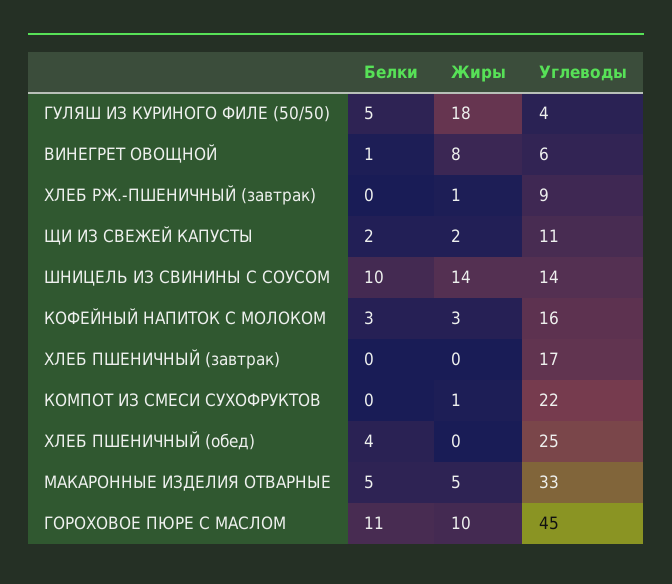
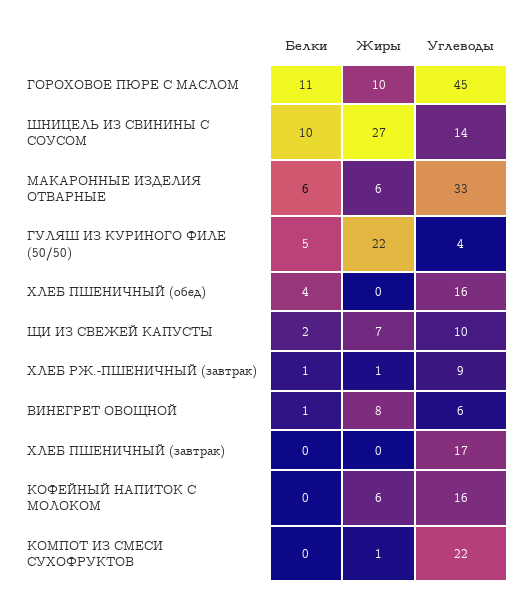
  {
    "Белки": {
      "ГУЛЯШ ИЗ КУРИНОГО ФИЛЕ (50/50)": 5,
      "ВИНЕГРЕТ ОВОЩНОЙ": 1,
-     "ХЛЕБ РЖ.-ПШЕНИЧНЫЙ (завтрак)": 0,
+     "ХЛЕБ РЖ.-ПШЕНИЧНЫЙ (завтрак)": 1,
      "ЩИ ИЗ СВЕЖЕЙ КАПУСТЫ": 2,
      "ШНИЦЕЛЬ ИЗ СВИНИНЫ С СОУСОМ": 10,
-     "КОФЕЙНЫЙ НАПИТОК С МОЛОКОМ": 3,
+     "КОФЕЙНЫЙ НАПИТОК С МОЛОКОМ": 0,
      "ХЛЕБ ПШЕНИЧНЫЙ (завтрак)": 0,
      "КОМПОТ ИЗ СМЕСИ СУХОФРУКТОВ": 0,
      "ХЛЕБ ПШЕНИЧНЫЙ (обед)": 4,
-     "МАКАРОННЫЕ ИЗДЕЛИЯ ОТВАРНЫЕ": 5,
+     "МАКАРОННЫЕ ИЗДЕЛИЯ ОТВАРНЫЕ": 6,
      "ГОРОХОВОЕ ПЮРЕ С МАСЛОМ": 11
    },
    "Жиры": {
-     "ГУЛЯШ ИЗ КУРИНОГО ФИЛЕ (50/50)": 18,
+     "ГУЛЯШ ИЗ КУРИНОГО ФИЛЕ (50/50)": 22,
      "ВИНЕГРЕТ ОВОЩНОЙ": 8,
      "ХЛЕБ РЖ.-ПШЕНИЧНЫЙ (завтрак)": 1,
-     "ЩИ ИЗ СВЕЖЕЙ КАПУСТЫ": 2,
+     "ЩИ ИЗ СВЕЖЕЙ КАПУСТЫ": 7,
-     "ШНИЦЕЛЬ ИЗ СВИНИНЫ С СОУСОМ": 14,
+     "ШНИЦЕЛЬ ИЗ СВИНИНЫ С СОУСОМ": 27,
-     "КОФЕЙНЫЙ НАПИТОК С МОЛОКОМ": 3,
+     "КОФЕЙНЫЙ НАПИТОК С МОЛОКОМ": 6,
      "ХЛЕБ ПШЕНИЧНЫЙ (завтрак)": 0,
      "КОМПОТ ИЗ СМЕСИ СУХОФРУКТОВ": 1,
      "ХЛЕБ ПШЕНИЧНЫЙ (обед)": 0,
-     "МАКАРОННЫЕ ИЗДЕЛИЯ ОТВАРНЫЕ": 5,
+     "МАКАРОННЫЕ ИЗДЕЛИЯ ОТВАРНЫЕ": 6,
      "ГОРОХОВОЕ ПЮРЕ С МАСЛОМ": 10
    },
    "Углеводы": {
      "ГУЛЯШ ИЗ КУРИНОГО ФИЛЕ (50/50)": 4,
      "ВИНЕГРЕТ ОВОЩНОЙ": 6,
      "ХЛЕБ РЖ.-ПШЕНИЧНЫЙ (завтрак)": 9,
-     "ЩИ ИЗ СВЕЖЕЙ КАПУСТЫ": 11,
+     "ЩИ ИЗ СВЕЖЕЙ КАПУСТЫ": 10,
      "ШНИЦЕЛЬ ИЗ СВИНИНЫ С СОУСОМ": 14,
      "КОФЕЙНЫЙ НАПИТОК С МОЛОКОМ": 16,
      "ХЛЕБ ПШЕНИЧНЫЙ (завтрак)": 17,
      "КОМПОТ ИЗ СМЕСИ СУХОФРУКТОВ": 22,
-     "ХЛЕБ ПШЕНИЧНЫЙ (обед)": 25,
+     "ХЛЕБ ПШЕНИЧНЫЙ (обед)": 16,
      "МАКАРОННЫЕ ИЗДЕЛИЯ ОТВАРНЫЕ": 33,
      "ГОРОХОВОЕ ПЮРЕ С МАСЛОМ": 45
    }
  }

